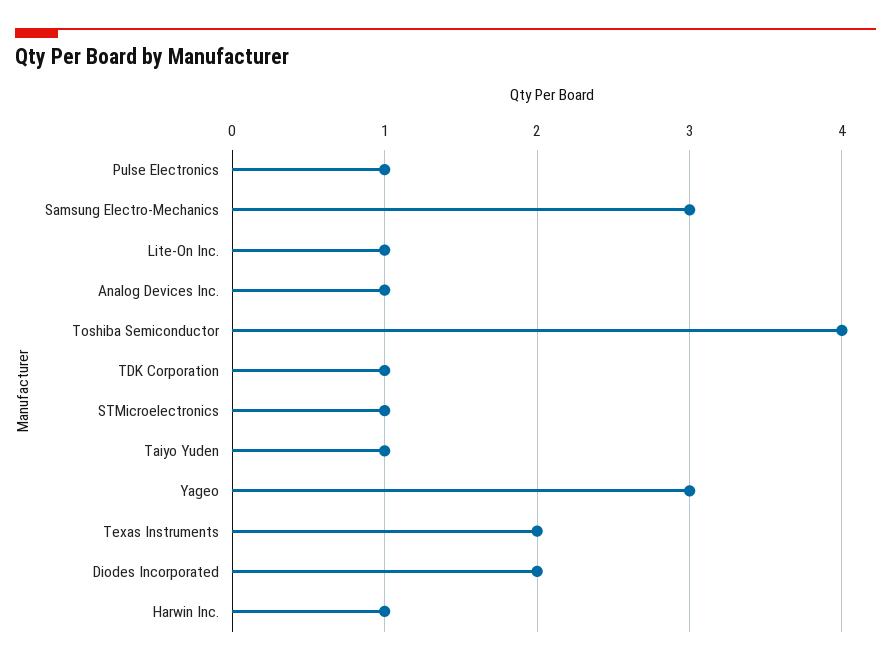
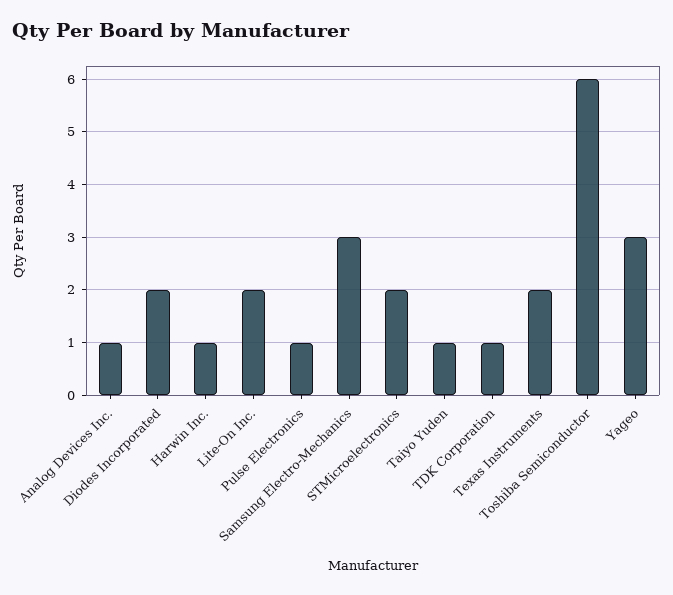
  {
    "Pulse Electronics": 1,
    "Samsung Electro-Mechanics": 3,
-   "Lite-On Inc.": 1,
+   "Lite-On Inc.": 2,
    "Analog Devices Inc.": 1,
-   "Toshiba Semiconductor": 4,
+   "Toshiba Semiconductor": 6,
    "TDK Corporation": 1,
-   "STMicroelectronics": 1,
+   "STMicroelectronics": 2,
    "Taiyo Yuden": 1,
    "Yageo": 3,
    "Texas Instruments": 2,
    "Diodes Incorporated": 2,
    "Harwin Inc.": 1
  }

